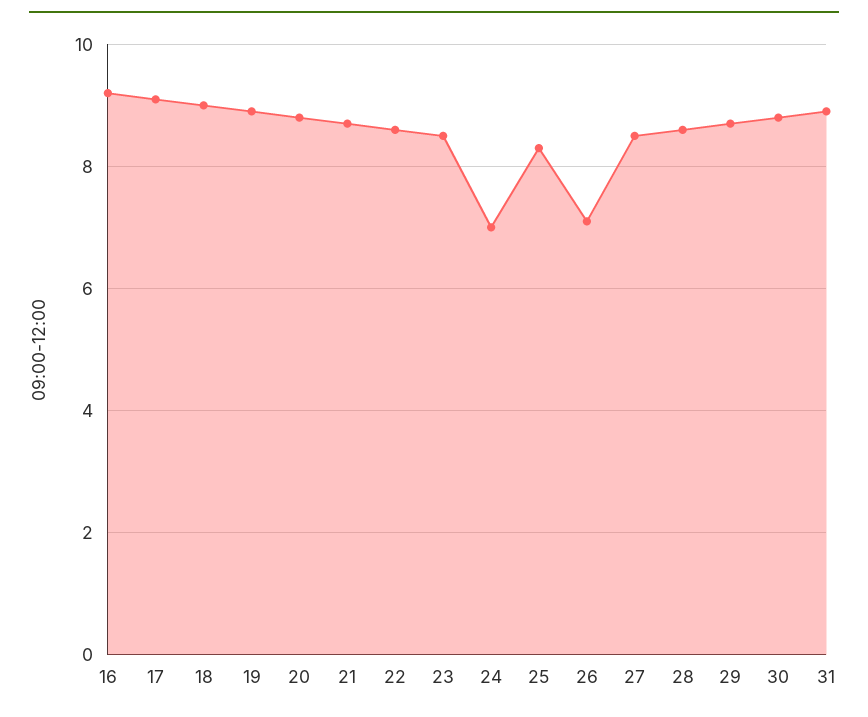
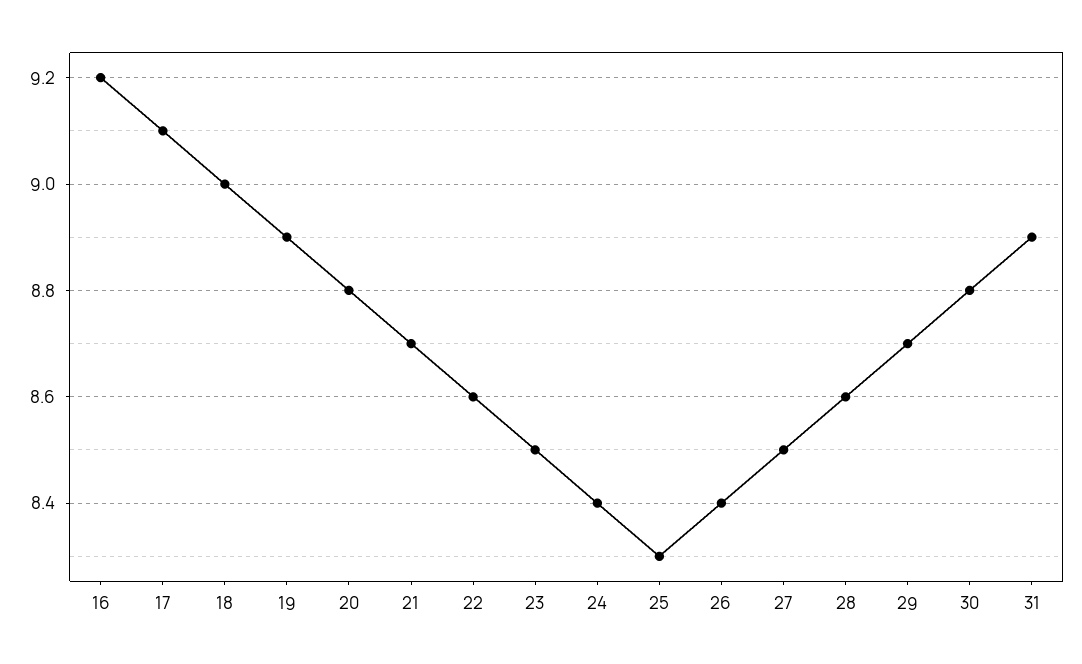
  {
    "16": 9.2,
    "17": 9.1,
    "18": 9,
    "19": 8.9,
    "20": 8.8,
    "21": 8.7,
    "22": 8.6,
    "23": 8.5,
-   "24": 7,
+   "24": 8.4,
    "25": 8.3,
-   "26": 7,
+   "26": 8.4,
    "27": 8.5,
    "28": 8.6,
    "29": 8.7,
    "30": 8.8,
    "31": 8.9
  }

